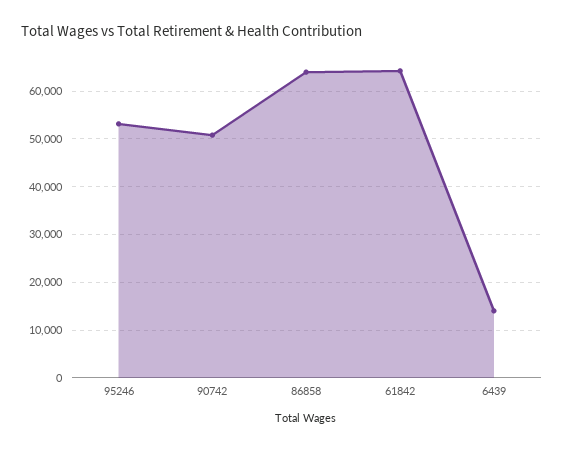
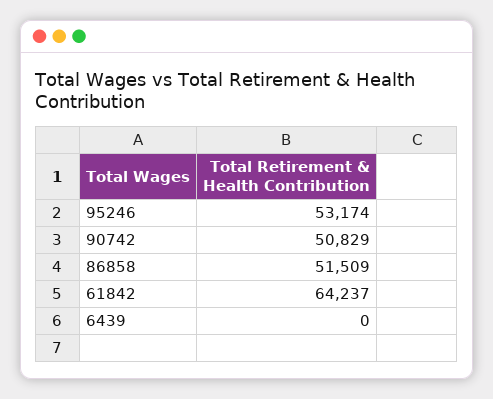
  {
    "95246": 53174,
    "90742": 50829,
-   "86858": 64000,
+   "86858": 51509,
    "61842": 64237,
-   "6439": 14000
+   "6439": 0
  }

